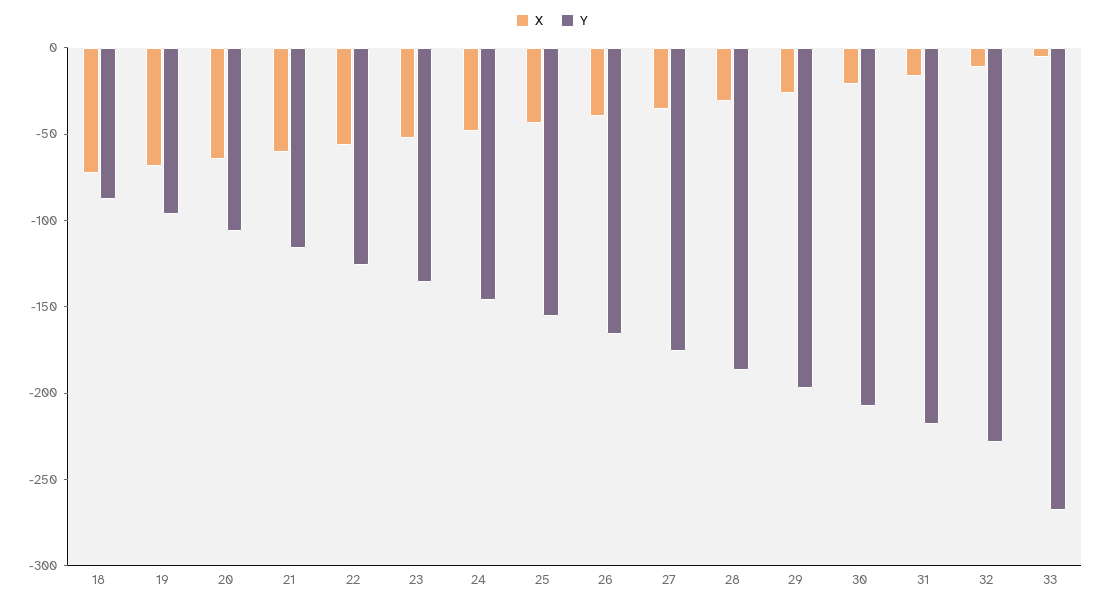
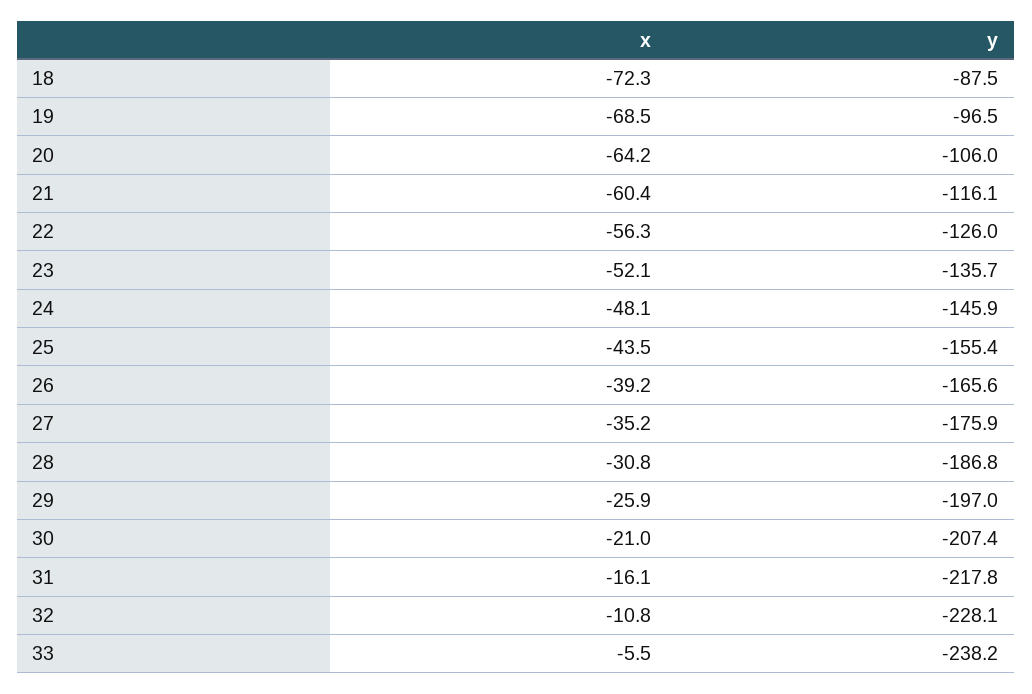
  {
    "X": {
      "18": -72.3,
      "19": -68.5,
      "20": -64.2,
      "21": -60.4,
      "22": -56.3,
      "23": -52.1,
      "24": -48.1,
      "25": -43.5,
      "26": -39.2,
      "27": -35.2,
      "28": -30.8,
      "29": -25.9,
      "30": -21,
      "31": -16.1,
      "32": -10.8,
      "33": -5.5
    },
    "Y": {
      "18": -87.5,
      "19": -96.5,
      "20": -106,
      "21": -116.1,
      "22": -126,
      "23": -135.7,
      "24": -145.9,
      "25": -155.4,
      "26": -165.6,
      "27": -175.9,
      "28": -186.8,
      "29": -197,
      "30": -207.4,
      "31": -217.8,
      "32": -228.1,
-     "33": -270
+     "33": -238.2
    }
  }

